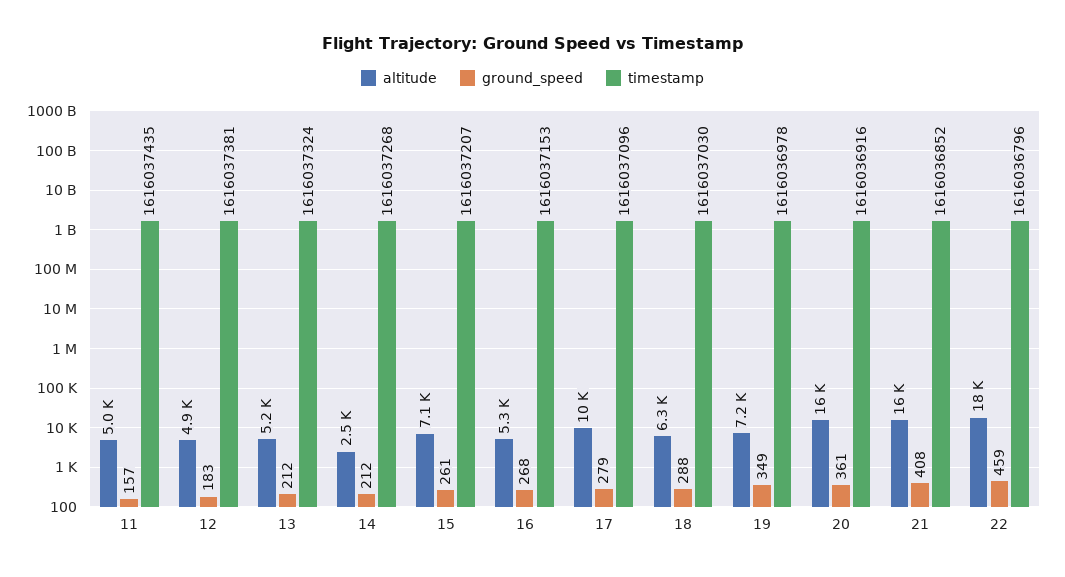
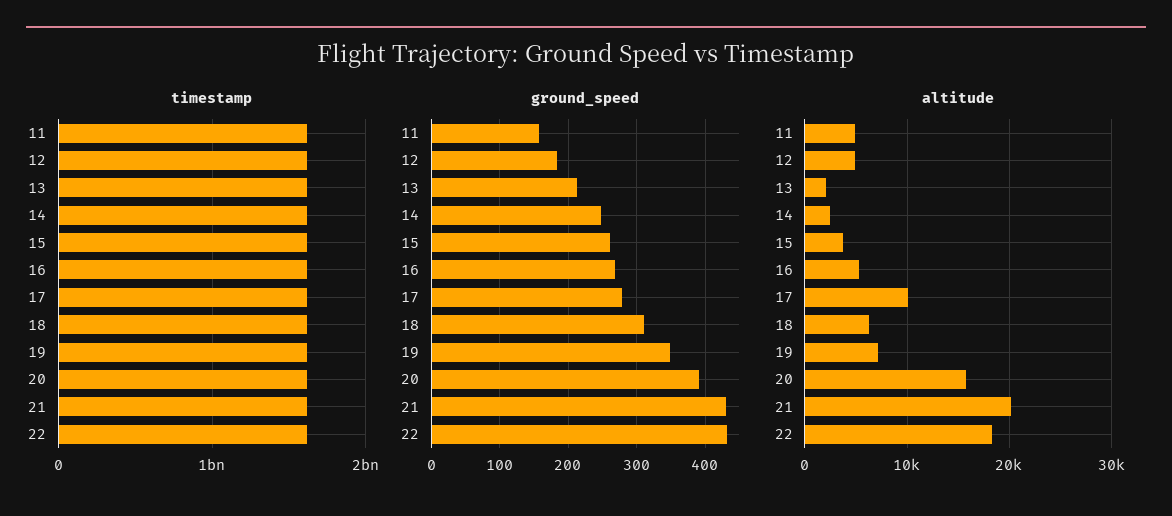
  {
    "altitude": {
      "11": 5000,
      "12": 4900,
-     "13": 5200,
+     "13": 2000,
      "14": 2500,
-     "15": 7100,
+     "15": 4000,
      "16": 5300,
      "17": 10000,
      "18": 6300,
      "19": 7200,
      "20": 16000,
-     "21": 16000,
+     "21": 20000,
      "22": 18000
    },
    "ground_speed": {
      "11": 157,
      "12": 183,
      "13": 212,
-     "14": 212,
+     "14": 250,
      "15": 261,
      "16": 268,
      "17": 279,
-     "18": 288,
+     "18": 310,
      "19": 349,
-     "20": 361,
+     "20": 390,
-     "21": 408,
+     "21": 430,
-     "22": 459
+     "22": 430
    },
    "timestamp": {
      "11": 1616037435,
      "12": 1616037381,
      "13": 1616037324,
      "14": 1616037268,
      "15": 1616037207,
      "16": 1616037153,
      "17": 1616037096,
      "18": 1616037030,
      "19": 1616036978,
      "20": 1616036916,
      "21": 1616036852,
      "22": 1616036796
    }
  }

